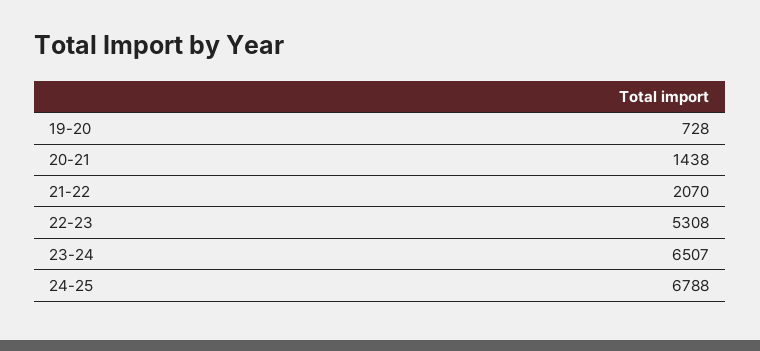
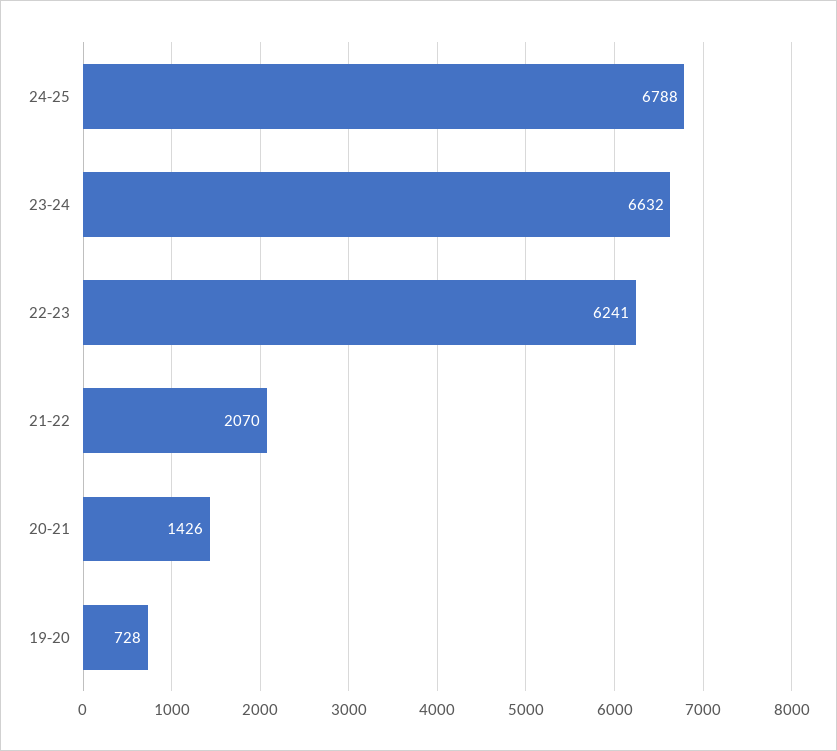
  {
    "19-20": 728,
-   "20-21": 1438,
+   "20-21": 1426,
    "21-22": 2070,
-   "22-23": 5308,
+   "22-23": 6241,
-   "23-24": 6507,
+   "23-24": 6632,
    "24-25": 6788
  }

